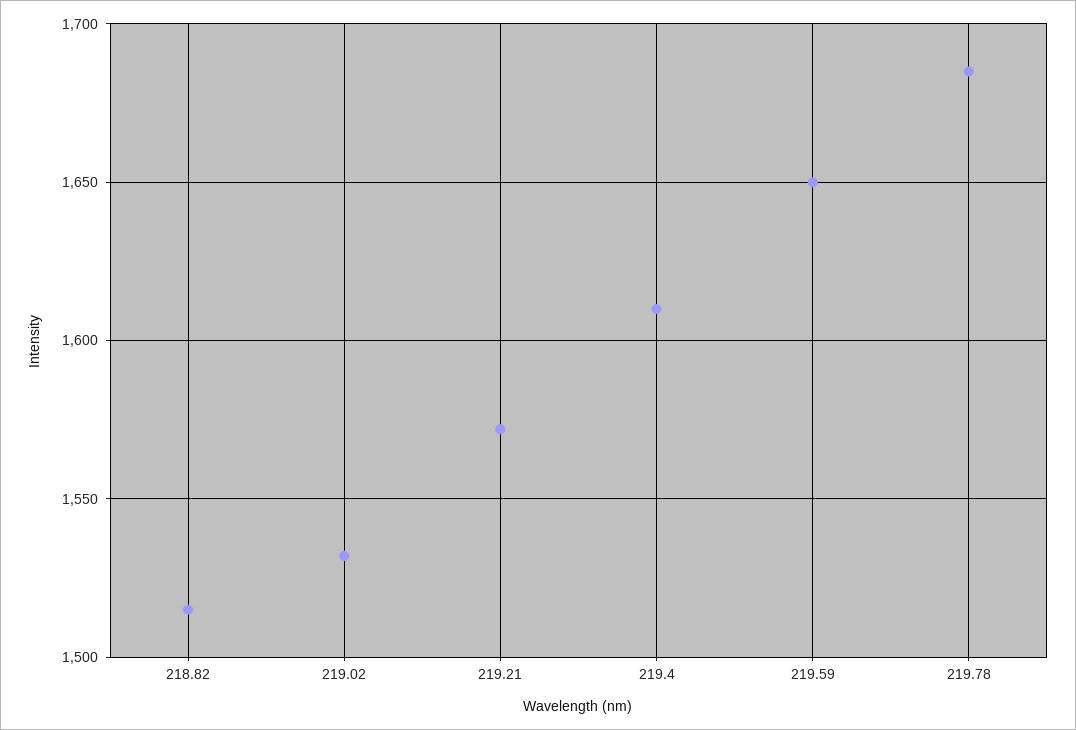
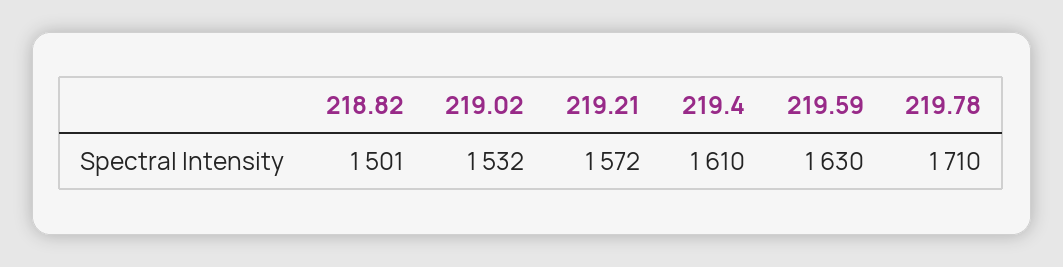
  {
-   "218.82": 1515,
+   "218.82": 1501,
    "219.02": 1532,
    "219.21": 1572,
    "219.4": 1610,
-   "219.59": 1650,
+   "219.59": 1630,
-   "219.78": 1685
+   "219.78": 1710
  }

